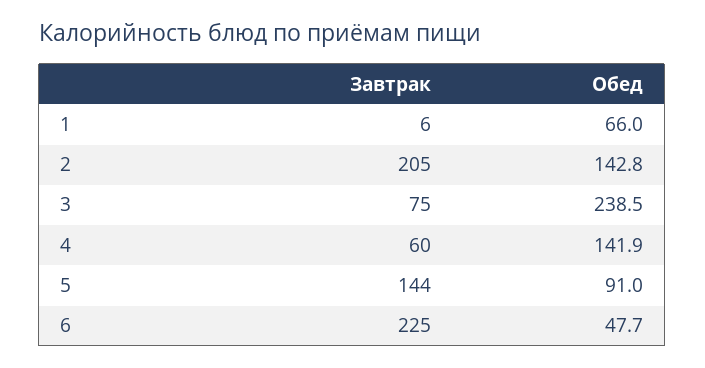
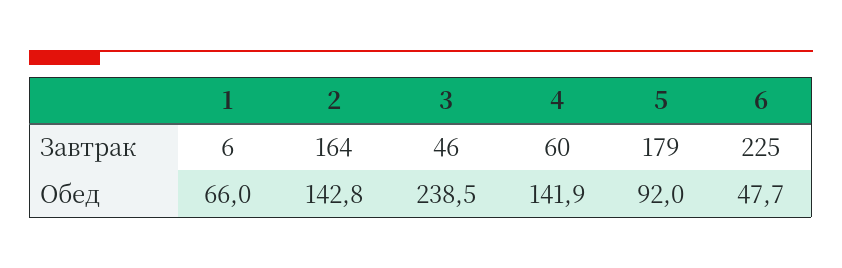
  {
    "Завтрак": {
      "1": 6,
-     "2": 205,
+     "2": 164,
-     "3": 75,
+     "3": 46,
      "4": 60,
-     "5": 144,
+     "5": 179,
      "6": 225
    },
    "Обед": {
      "1": 66,
      "2": 142.8,
      "3": 238.5,
      "4": 141.9,
-     "5": 91,
+     "5": 92,
      "6": 47.7
    }
  }

